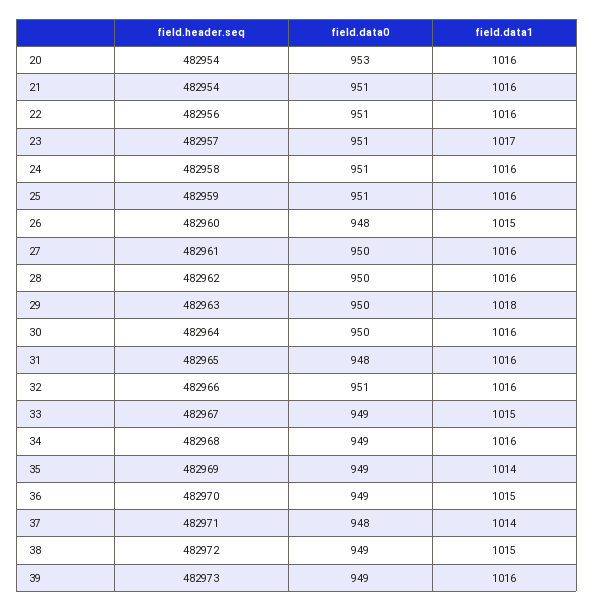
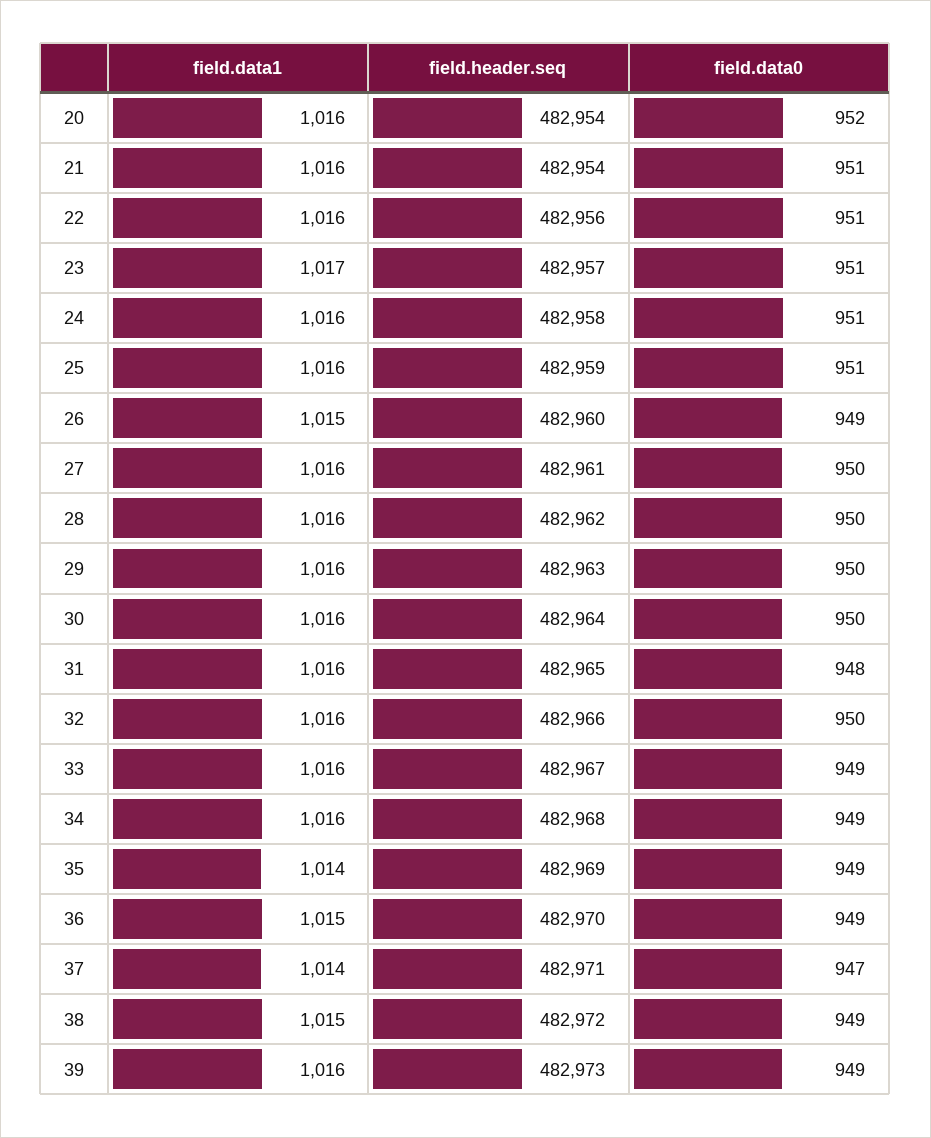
  {
    "field.header.seq": {
      "20": 482954,
      "21": 482954,
      "22": 482956,
      "23": 482957,
      "24": 482958,
      "25": 482959,
      "26": 482960,
      "27": 482961,
      "28": 482962,
      "29": 482963,
      "30": 482964,
      "31": 482965,
      "32": 482966,
      "33": 482967,
      "34": 482968,
      "35": 482969,
      "36": 482970,
      "37": 482971,
      "38": 482972,
      "39": 482973
    },
    "field.data0": {
-     "20": 953,
+     "20": 952,
      "21": 951,
      "22": 951,
      "23": 951,
      "24": 951,
      "25": 951,
-     "26": 948,
+     "26": 949,
      "27": 950,
      "28": 950,
      "29": 950,
      "30": 950,
      "31": 948,
-     "32": 951,
+     "32": 950,
      "33": 949,
      "34": 949,
      "35": 949,
      "36": 949,
-     "37": 948,
+     "37": 947,
      "38": 949,
      "39": 949
    },
    "field.data1": {
      "20": 1016,
      "21": 1016,
      "22": 1016,
      "23": 1017,
      "24": 1016,
      "25": 1016,
      "26": 1015,
      "27": 1016,
      "28": 1016,
-     "29": 1018,
+     "29": 1016,
      "30": 1016,
      "31": 1016,
      "32": 1016,
-     "33": 1015,
+     "33": 1016,
      "34": 1016,
      "35": 1014,
      "36": 1015,
      "37": 1014,
      "38": 1015,
      "39": 1016
    }
  }

